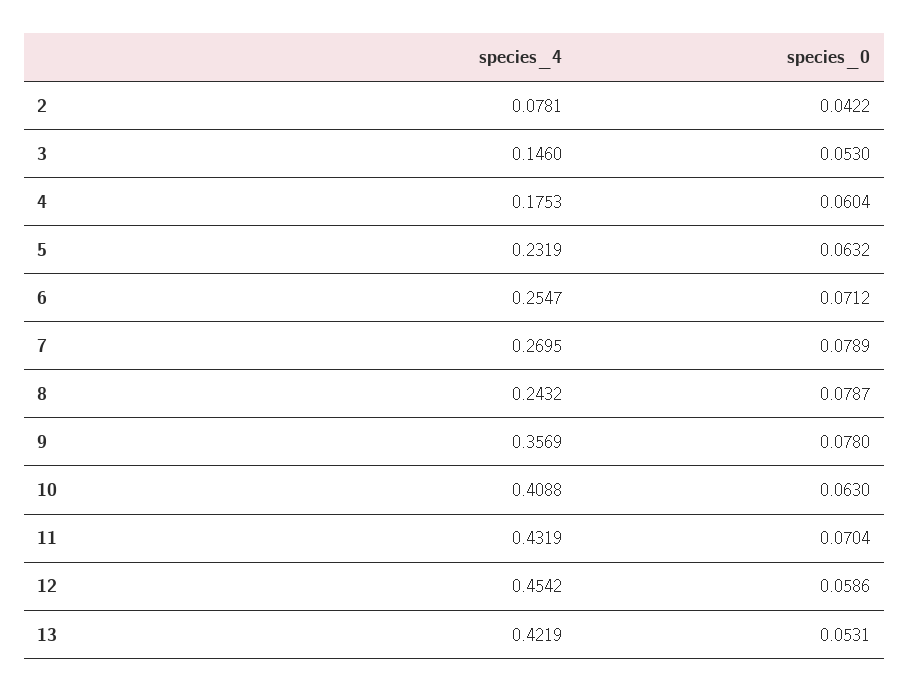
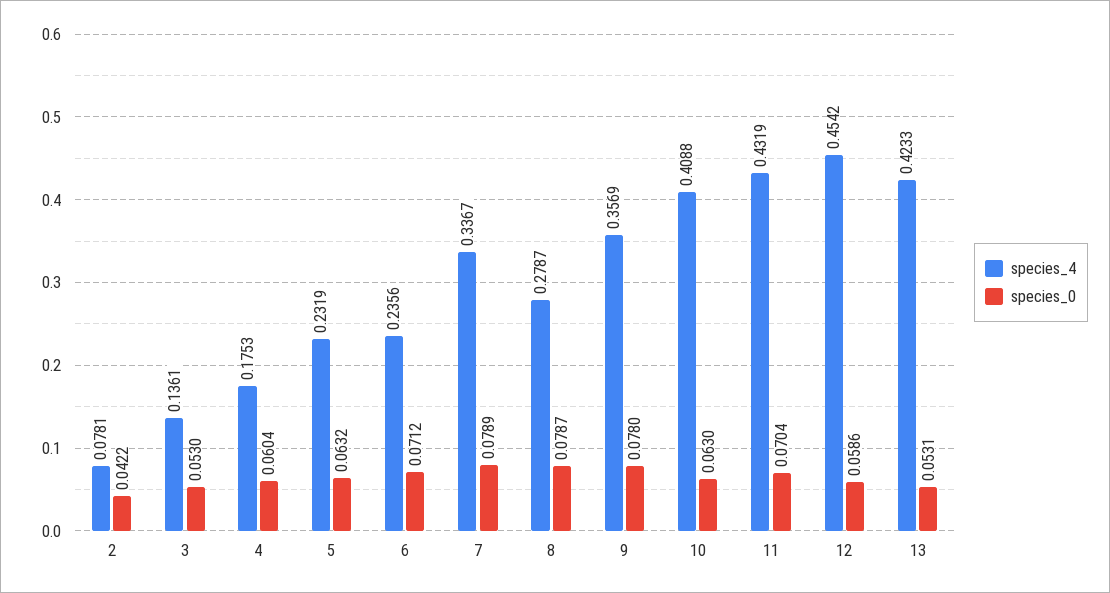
  {
    "species_4": {
      "2": 0.0781,
-     "3": 0.146,
+     "3": 0.1361,
      "4": 0.1753,
      "5": 0.2319,
-     "6": 0.2547,
+     "6": 0.2356,
-     "7": 0.2695,
+     "7": 0.3367,
-     "8": 0.2432,
+     "8": 0.2787,
      "9": 0.3569,
      "10": 0.4088,
      "11": 0.4319,
      "12": 0.4542,
-     "13": 0.4219
+     "13": 0.4233
    },
    "species_0": {
      "2": 0.0422,
      "3": 0.053,
      "4": 0.0604,
      "5": 0.0632,
      "6": 0.0712,
      "7": 0.0789,
      "8": 0.0787,
      "9": 0.078,
      "10": 0.063,
      "11": 0.0704,
      "12": 0.0586,
      "13": 0.0531
    }
  }

